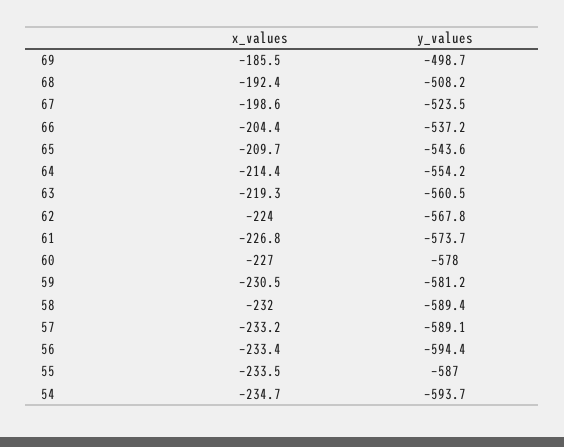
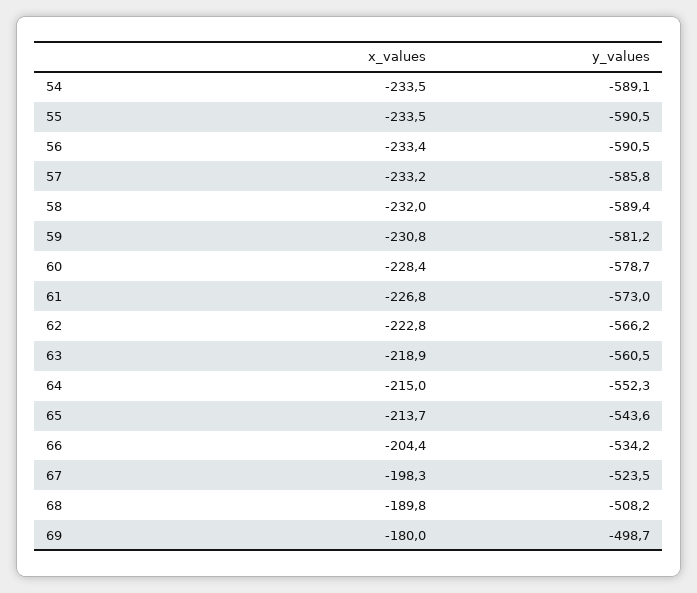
  {
    "x_values": {
-     "69": -185.5,
+     "69": -180,
-     "68": -192.4,
+     "68": -189.8,
-     "67": -198.6,
+     "67": -198.3,
      "66": -204.4,
-     "65": -209.7,
+     "65": -213.7,
-     "64": -214.4,
+     "64": -215,
-     "63": -219.3,
+     "63": -218.9,
-     "62": -224,
+     "62": -222.8,
      "61": -226.8,
-     "60": -227,
+     "60": -228.4,
-     "59": -230.5,
+     "59": -230.8,
      "58": -232,
      "57": -233.2,
      "56": -233.4,
      "55": -233.5,
-     "54": -234.7
+     "54": -233.5
    },
    "y_values": {
      "69": -498.7,
      "68": -508.2,
      "67": -523.5,
-     "66": -537.2,
+     "66": -534.2,
      "65": -543.6,
-     "64": -554.2,
+     "64": -552.3,
      "63": -560.5,
-     "62": -567.8,
+     "62": -566.2,
-     "61": -573.7,
+     "61": -573,
-     "60": -578,
+     "60": -578.7,
      "59": -581.2,
      "58": -589.4,
-     "57": -589.1,
+     "57": -585.8,
-     "56": -594.4,
+     "56": -590.5,
-     "55": -587,
+     "55": -590.5,
-     "54": -593.7
+     "54": -589.1
    }
  }

